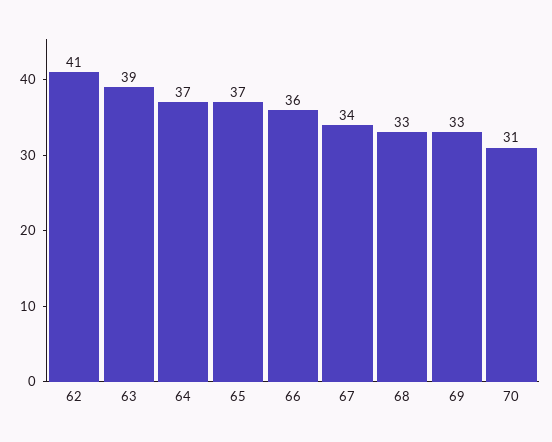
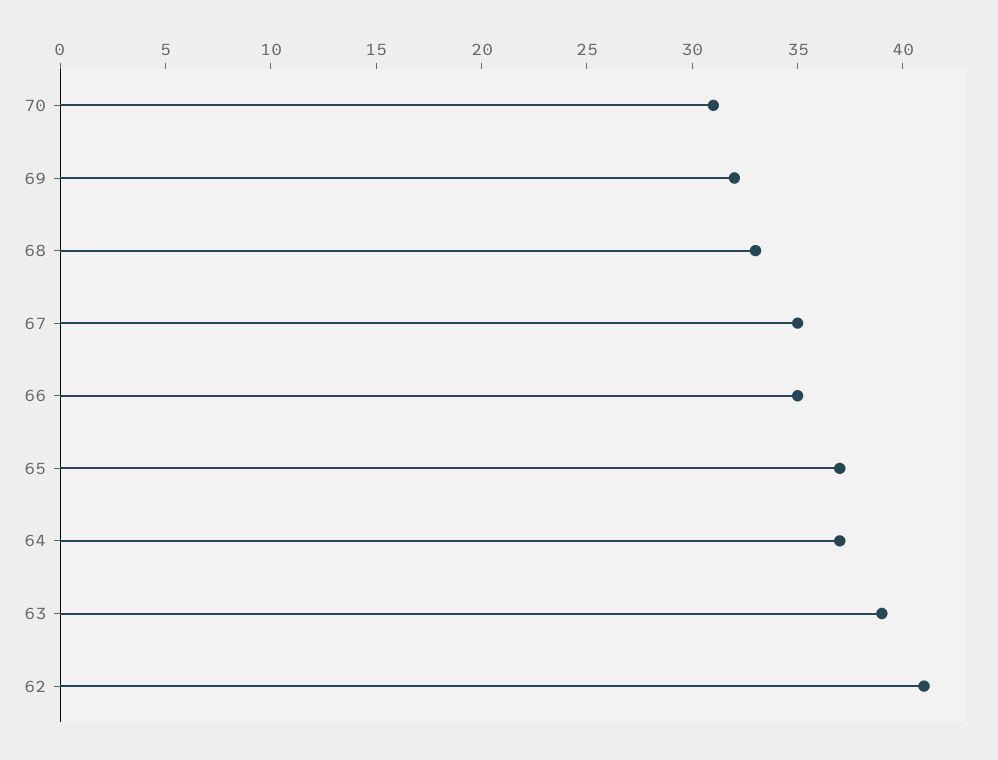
  {
    "62": 41,
    "63": 39,
    "64": 37,
    "65": 37,
-   "66": 36,
+   "66": 35,
-   "67": 34,
+   "67": 35,
    "68": 33,
-   "69": 33,
+   "69": 32,
    "70": 31
  }

